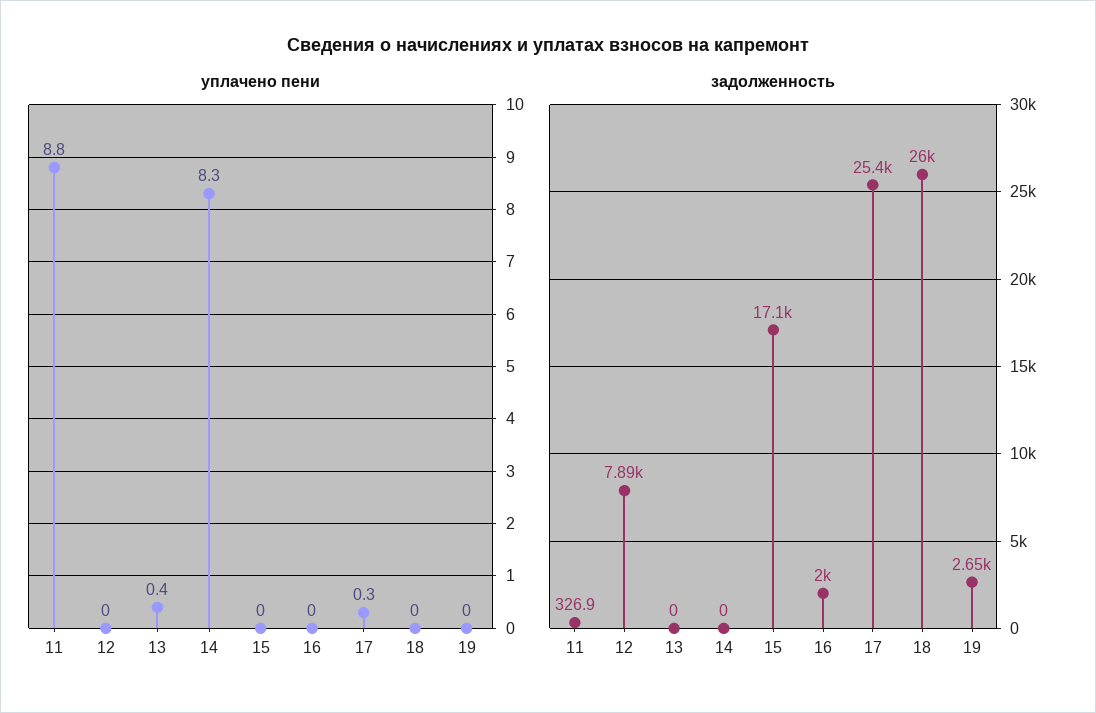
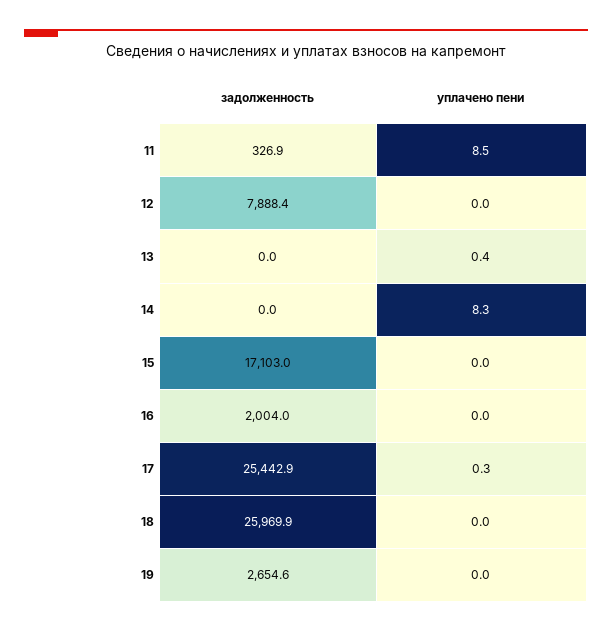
  {
    "уплачено пени": {
-     "11": 8.8,
+     "11": 8.5,
      "12": 0,
      "13": 0.4,
      "14": 8.3,
      "15": 0,
      "16": 0,
      "17": 0.3,
      "18": 0,
      "19": 0
    },
    "задолженность": {
      "11": 326.9,
      "12": 7888.4,
      "13": 0,
      "14": 0,
      "15": 17103,
      "16": 2004,
      "17": 25442.9,
      "18": 25969.9,
      "19": 2654.6
    }
  }

